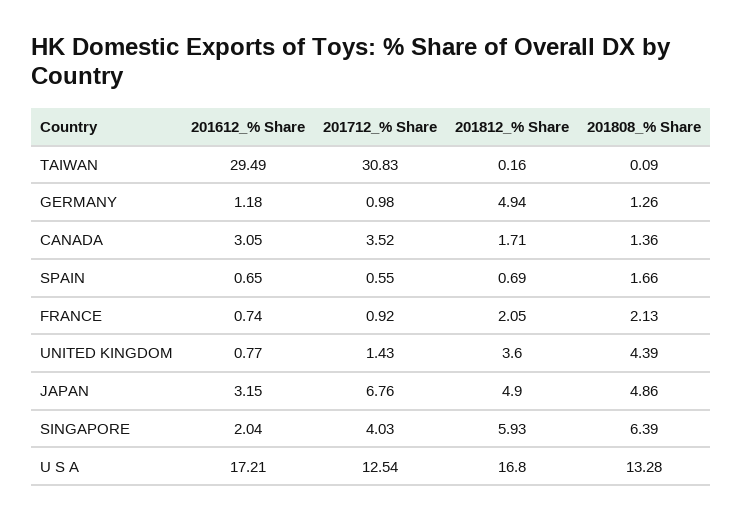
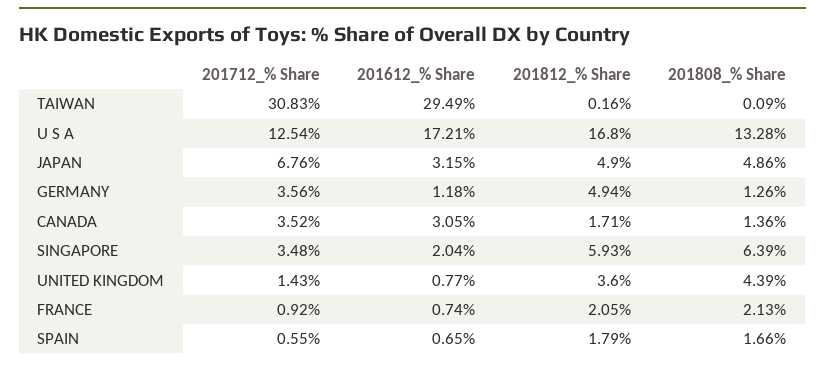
  {
    "201612_% Share": {
      "TAIWAN": 29.49,
      "GERMANY": 1.18,
      "CANADA": 3.05,
      "SPAIN": 0.65,
      "FRANCE": 0.74,
      "UNITED KINGDOM": 0.77,
      "JAPAN": 3.15,
      "SINGAPORE": 2.04,
      "U S A": 17.21
    },
    "201712_% Share": {
      "TAIWAN": 30.83,
-     "GERMANY": 0.98,
+     "GERMANY": 3.56,
      "CANADA": 3.52,
      "SPAIN": 0.55,
      "FRANCE": 0.92,
      "UNITED KINGDOM": 1.43,
      "JAPAN": 6.76,
-     "SINGAPORE": 4.03,
+     "SINGAPORE": 3.48,
      "U S A": 12.54
    },
    "201812_% Share": {
      "TAIWAN": 0.16,
      "GERMANY": 4.94,
      "CANADA": 1.71,
-     "SPAIN": 0.69,
+     "SPAIN": 1.79,
      "FRANCE": 2.05,
      "UNITED KINGDOM": 3.6,
      "JAPAN": 4.9,
      "SINGAPORE": 5.93,
      "U S A": 16.8
    },
    "201808_% Share": {
      "TAIWAN": 0.09,
      "GERMANY": 1.26,
      "CANADA": 1.36,
      "SPAIN": 1.66,
      "FRANCE": 2.13,
      "UNITED KINGDOM": 4.39,
      "JAPAN": 4.86,
      "SINGAPORE": 6.39,
      "U S A": 13.28
    }
  }

